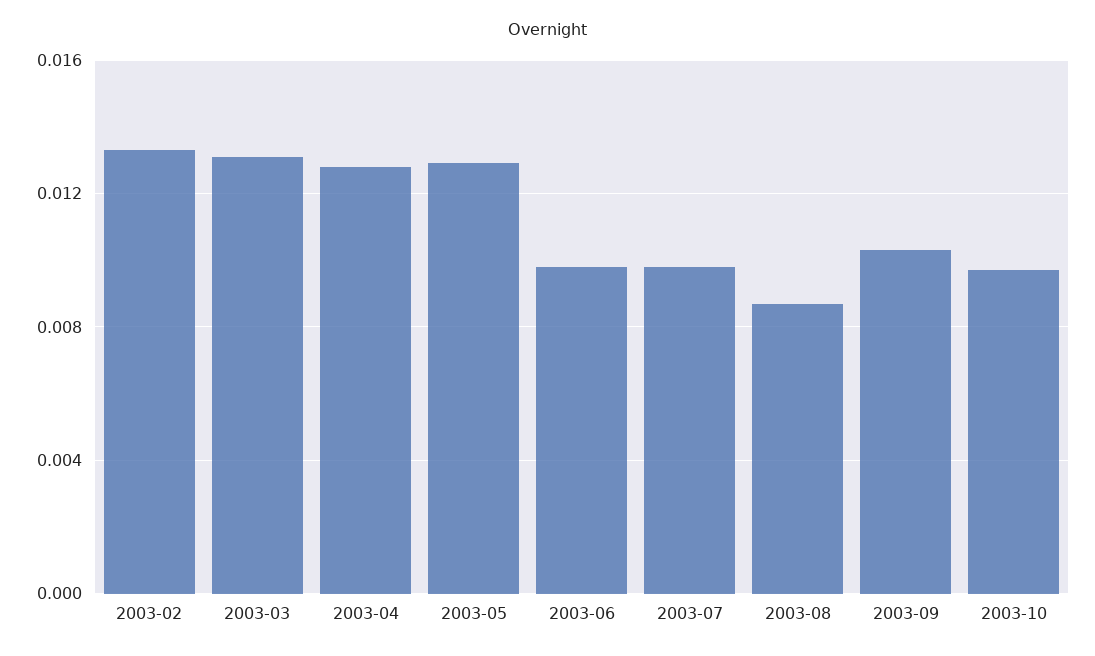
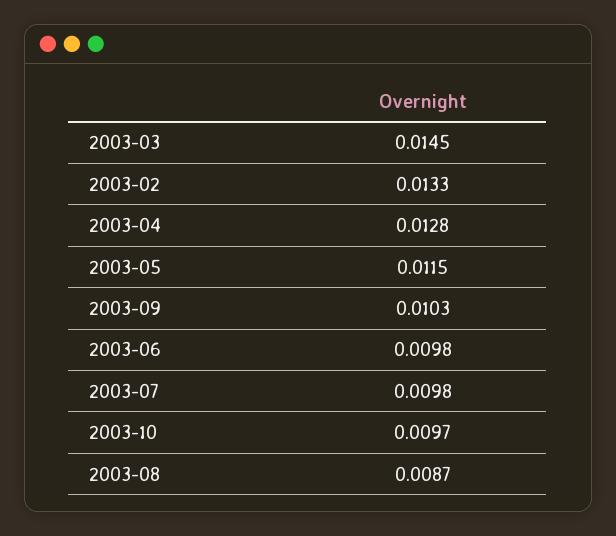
  {
    "2003-02": 0.0133,
-   "2003-03": 0.013,
+   "2003-03": 0.0145,
    "2003-04": 0.0128,
-   "2003-05": 0.013,
+   "2003-05": 0.0115,
    "2003-06": 0.0098,
    "2003-07": 0.0098,
    "2003-08": 0.0087,
    "2003-09": 0.0103,
    "2003-10": 0.0097
  }

